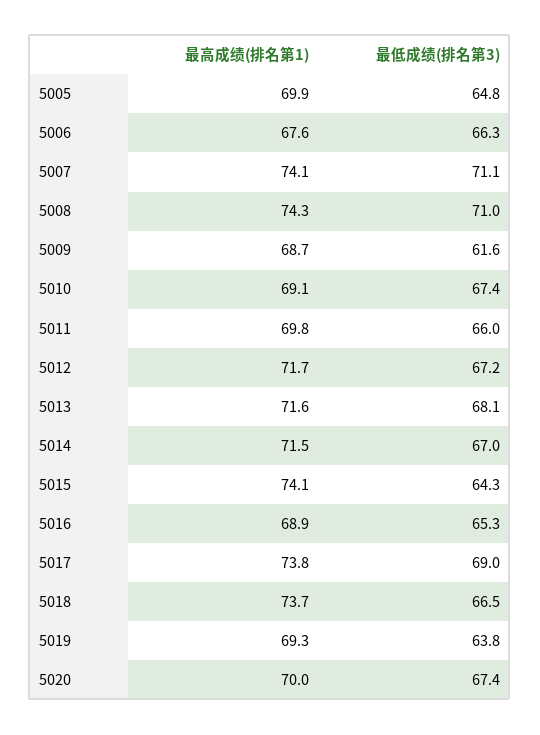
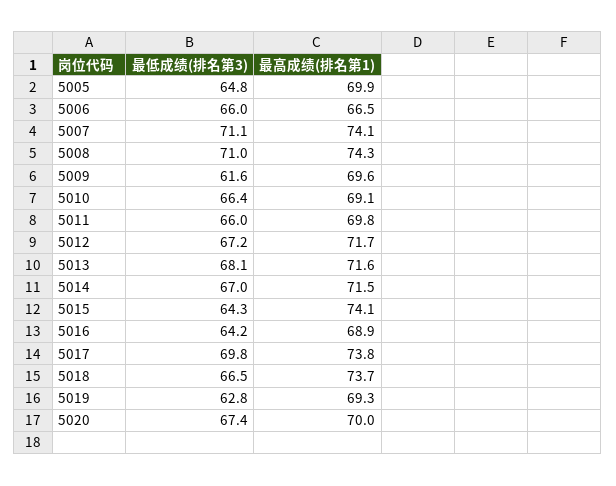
  {
    "最高成绩(排名第1)": {
      "5005": 69.9,
-     "5006": 67.6,
+     "5006": 66.5,
      "5007": 74.1,
      "5008": 74.3,
-     "5009": 68.7,
+     "5009": 69.6,
      "5010": 69.1,
      "5011": 69.8,
      "5012": 71.7,
      "5013": 71.6,
      "5014": 71.5,
      "5015": 74.1,
      "5016": 68.9,
      "5017": 73.8,
      "5018": 73.7,
      "5019": 69.3,
      "5020": 70
    },
    "最低成绩(排名第3)": {
      "5005": 64.8,
-     "5006": 66.3,
+     "5006": 66,
      "5007": 71.1,
      "5008": 71,
      "5009": 61.6,
-     "5010": 67.4,
+     "5010": 66.4,
      "5011": 66,
      "5012": 67.2,
      "5013": 68.1,
      "5014": 67,
      "5015": 64.3,
-     "5016": 65.3,
+     "5016": 64.2,
-     "5017": 69,
+     "5017": 69.8,
      "5018": 66.5,
-     "5019": 63.8,
+     "5019": 62.8,
      "5020": 67.4
    }
  }

